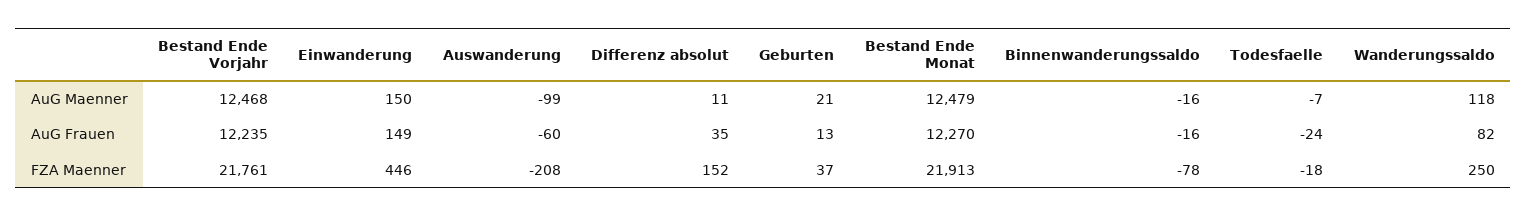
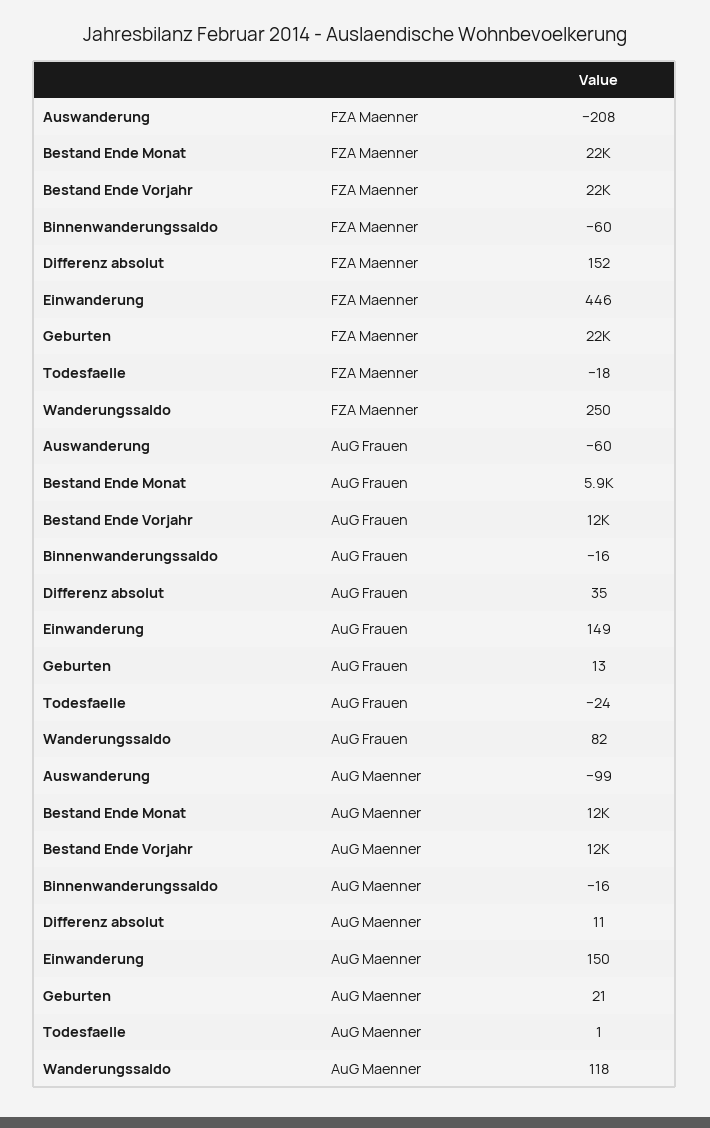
  {
    "Bestand Ende Vorjahr": {
      "AuG Maenner": 12468,
      "AuG Frauen": 12235,
      "FZA Maenner": 21761
    },
    "Einwanderung": {
      "AuG Maenner": 150,
      "AuG Frauen": 149,
      "FZA Maenner": 446
    },
    "Auswanderung": {
      "AuG Maenner": -99,
      "AuG Frauen": -60,
      "FZA Maenner": -208
    },
    "Differenz absolut": {
      "AuG Maenner": 11,
      "AuG Frauen": 35,
      "FZA Maenner": 152
    },
    "Geburten": {
      "AuG Maenner": 21,
      "AuG Frauen": 13,
-     "FZA Maenner": 37
+     "FZA Maenner": 22000
    },
    "Bestand Ende Monat": {
      "AuG Maenner": 12479,
-     "AuG Frauen": 12270,
+     "AuG Frauen": 5900,
      "FZA Maenner": 21913
    },
    "Binnenwanderungssaldo": {
      "AuG Maenner": -16,
      "AuG Frauen": -16,
-     "FZA Maenner": -78
+     "FZA Maenner": -60
    },
    "Todesfaelle": {
-     "AuG Maenner": -7,
+     "AuG Maenner": 1,
      "AuG Frauen": -24,
      "FZA Maenner": -18
    },
    "Wanderungssaldo": {
      "AuG Maenner": 118,
      "AuG Frauen": 82,
      "FZA Maenner": 250
    }
  }

